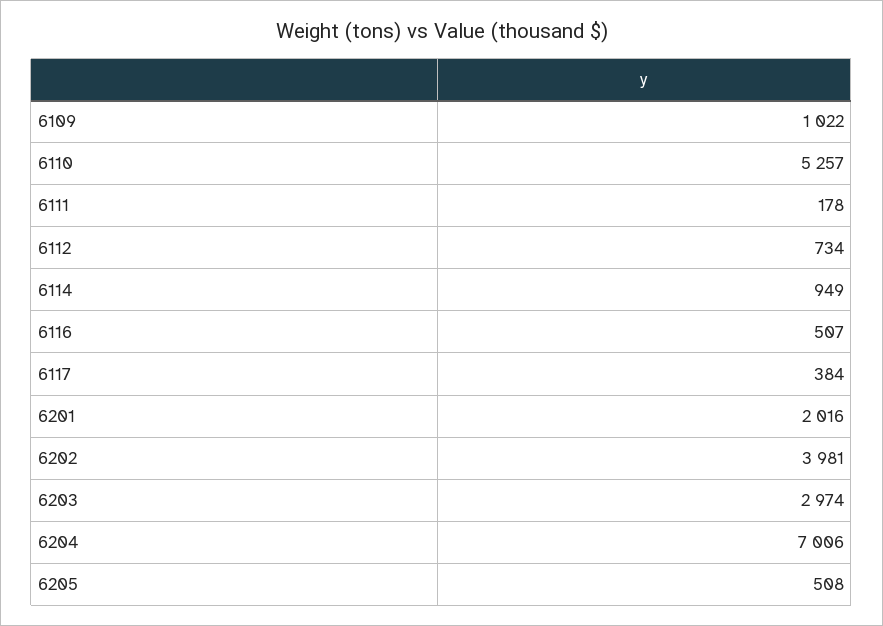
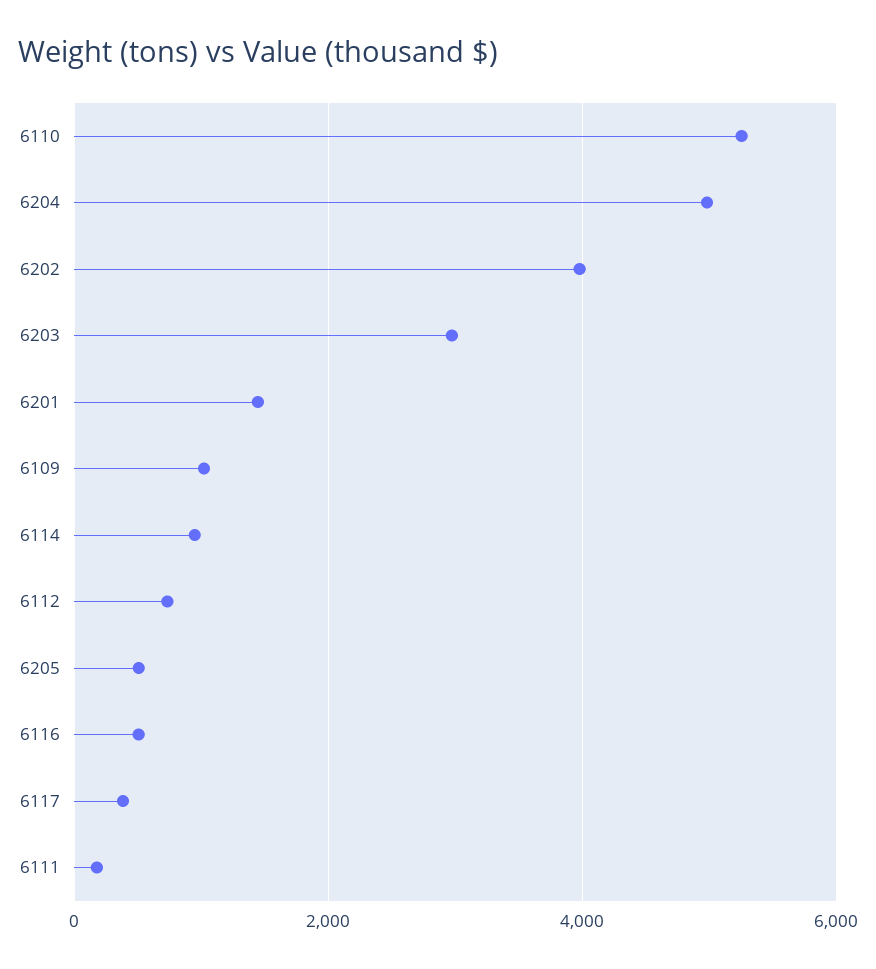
  {
    "6109": 1022,
    "6110": 5257,
    "6111": 178,
    "6112": 734,
    "6114": 949,
    "6116": 507,
    "6117": 384,
-   "6201": 2016,
+   "6201": 1400,
    "6202": 3981,
    "6203": 2974,
-   "6204": 7006,
+   "6204": 5000,
    "6205": 508
  }

